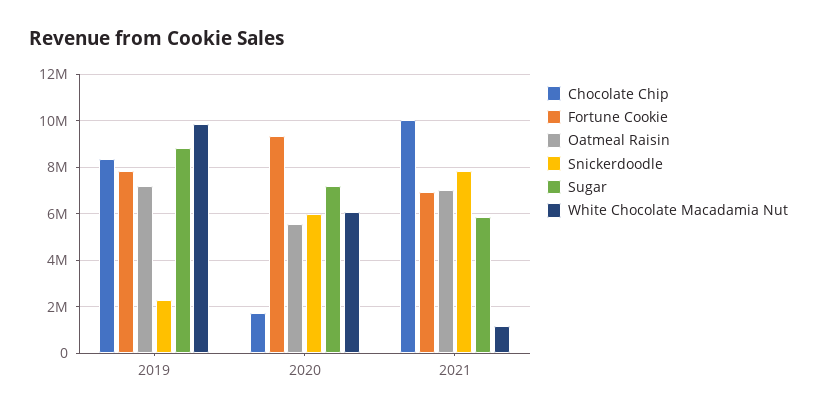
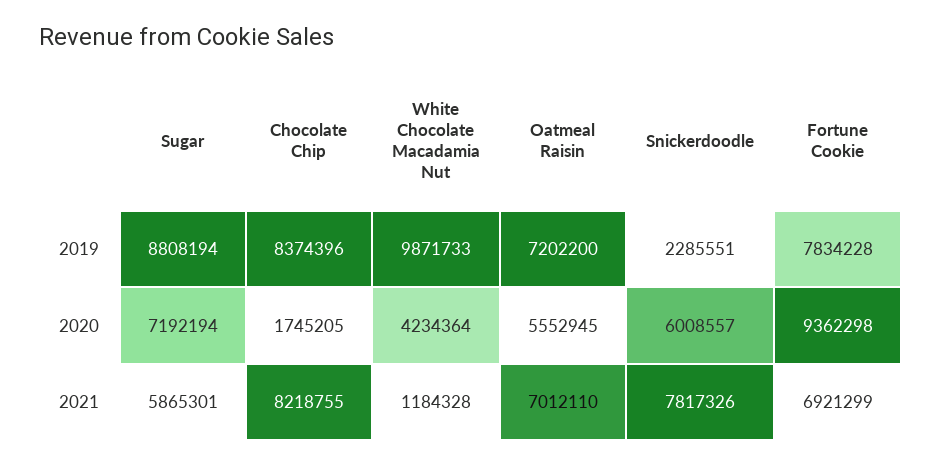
  {
    "Chocolate Chip": {
      "2019": 8374396,
      "2020": 1745205,
-     "2021": 10000000
+     "2021": 8218755
    },
    "Fortune Cookie": {
      "2019": 7834228,
      "2020": 9362298,
      "2021": 6921299
    },
    "Oatmeal Raisin": {
      "2019": 7202200,
      "2020": 5552945,
      "2021": 7012110
    },
    "Snickerdoodle": {
      "2019": 2285551,
      "2020": 6008557,
      "2021": 7817326
    },
    "Sugar": {
      "2019": 8808194,
      "2020": 7192194,
      "2021": 5865301
    },
    "White Chocolate Macadamia Nut": {
      "2019": 9871733,
-     "2020": 6000000,
+     "2020": 4234364,
      "2021": 1184328
    }
  }

